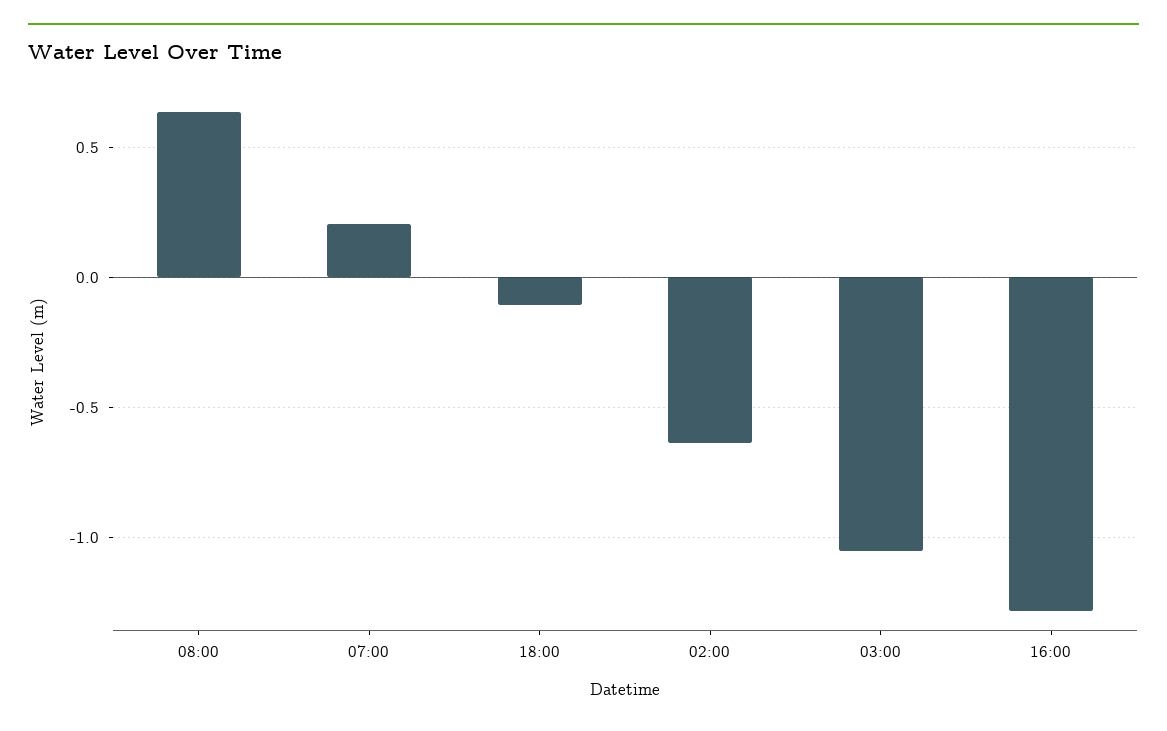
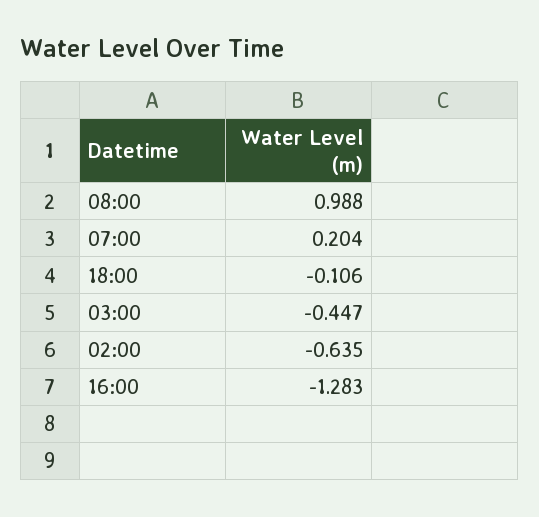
  {
-   "08:00": 0.65,
+   "08:00": 0.988,
    "07:00": 0.204,
    "18:00": -0.106,
    "02:00": -0.635,
-   "03:00": -1.05,
+   "03:00": -0.447,
    "16:00": -1.283
  }

